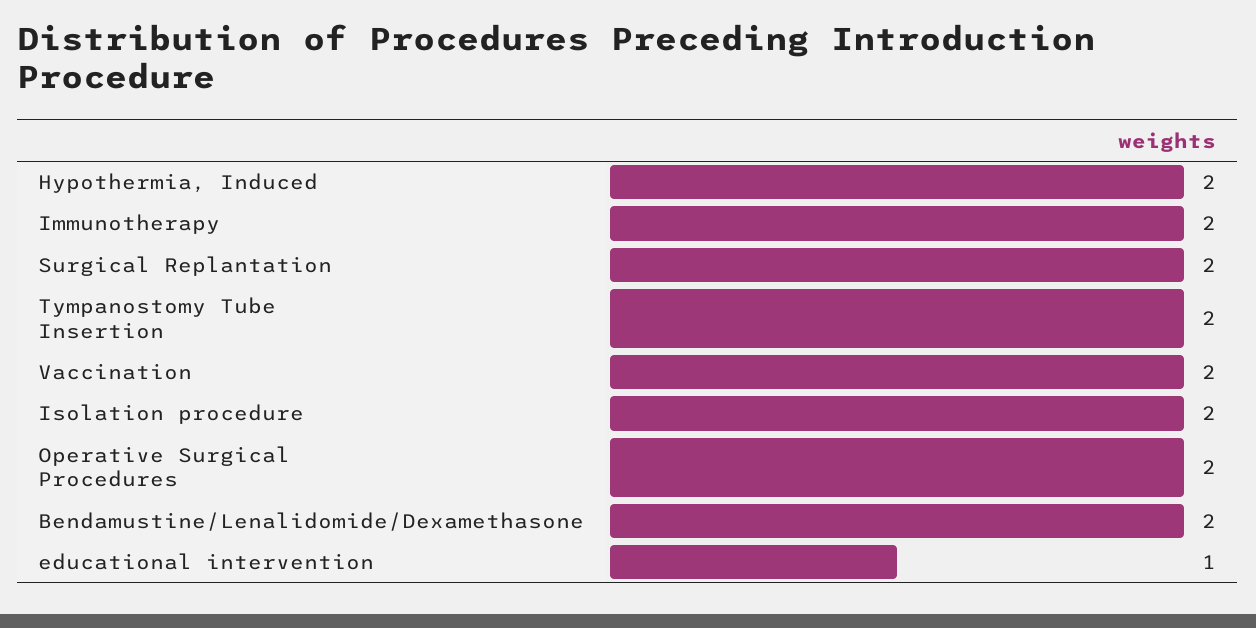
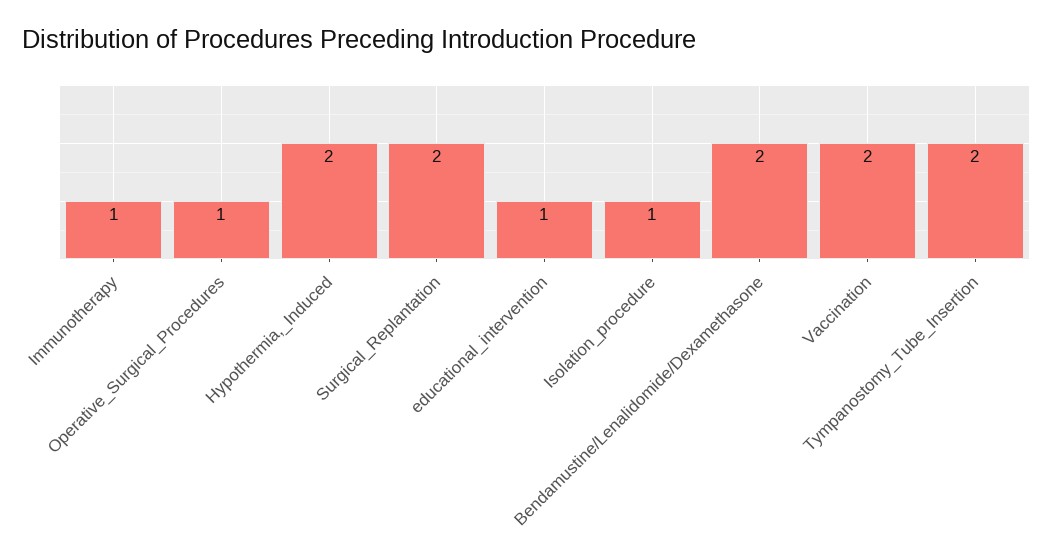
  {
    "Hypothermia, Induced": 2,
-   "Immunotherapy": 2,
+   "Immunotherapy": 1,
    "Surgical Replantation": 2,
    "Tympanostomy Tube Insertion": 2,
    "Vaccination": 2,
-   "Isolation procedure": 2,
+   "Isolation procedure": 1,
-   "Operative Surgical Procedures": 2,
+   "Operative Surgical Procedures": 1,
    "Bendamustine/Lenalidomide/Dexamethasone": 2,
    "educational intervention": 1
  }

